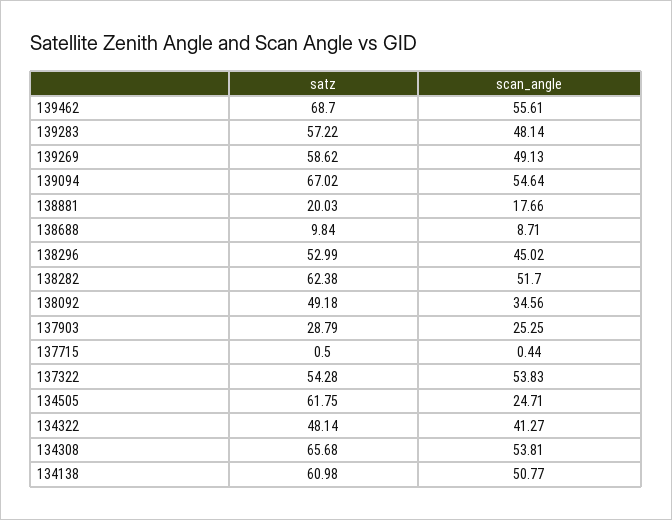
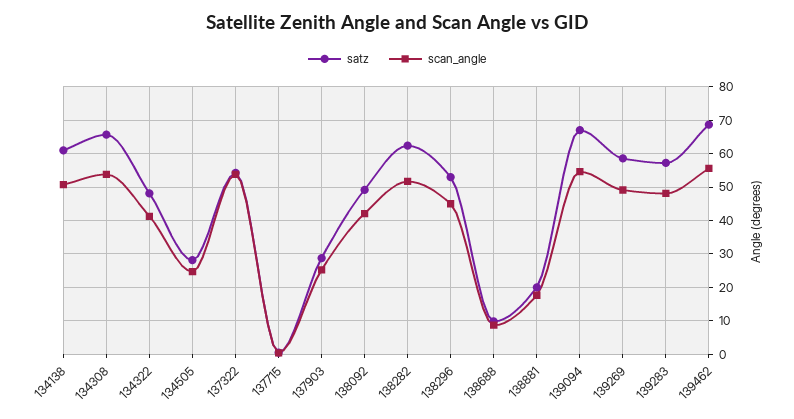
  {
    "satz": {
      "139462": 68.7,
      "139283": 57.22,
      "139269": 58.62,
      "139094": 67.02,
      "138881": 20.03,
      "138688": 9.84,
      "138296": 52.99,
      "138282": 62.38,
      "138092": 49.18,
      "137903": 28.79,
      "137715": 0.5,
      "137322": 54.28,
-     "134505": 61.75,
+     "134505": 28,
      "134322": 48.14,
      "134308": 65.68,
      "134138": 60.98
    },
    "scan_angle": {
      "139462": 55.61,
      "139283": 48.14,
      "139269": 49.13,
      "139094": 54.64,
      "138881": 17.66,
      "138688": 8.71,
      "138296": 45.02,
      "138282": 51.7,
-     "138092": 34.56,
+     "138092": 42,
      "137903": 25.25,
      "137715": 0.44,
      "137322": 53.83,
      "134505": 24.71,
      "134322": 41.27,
      "134308": 53.81,
      "134138": 50.77
    }
  }

